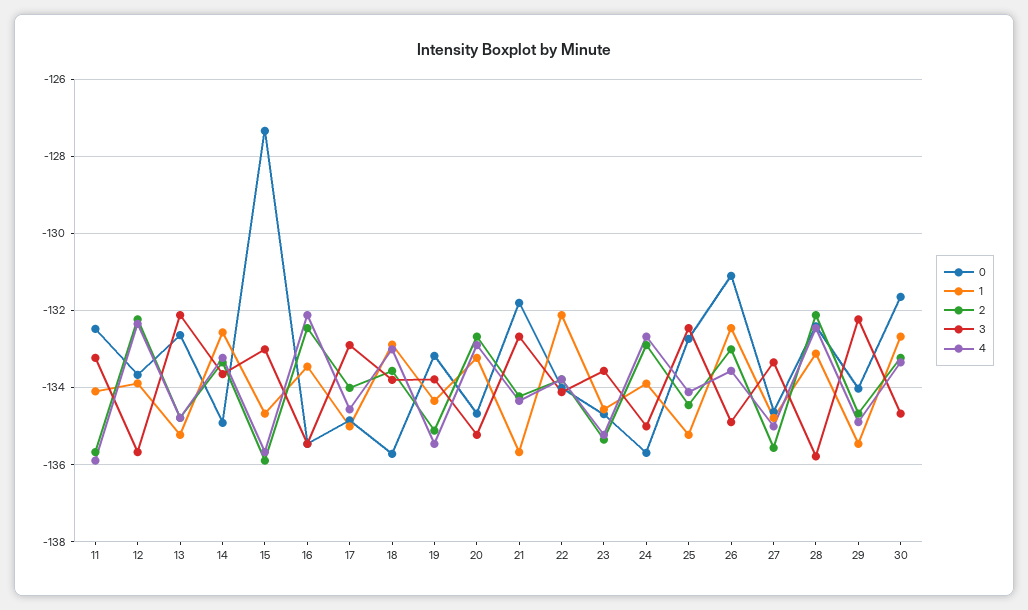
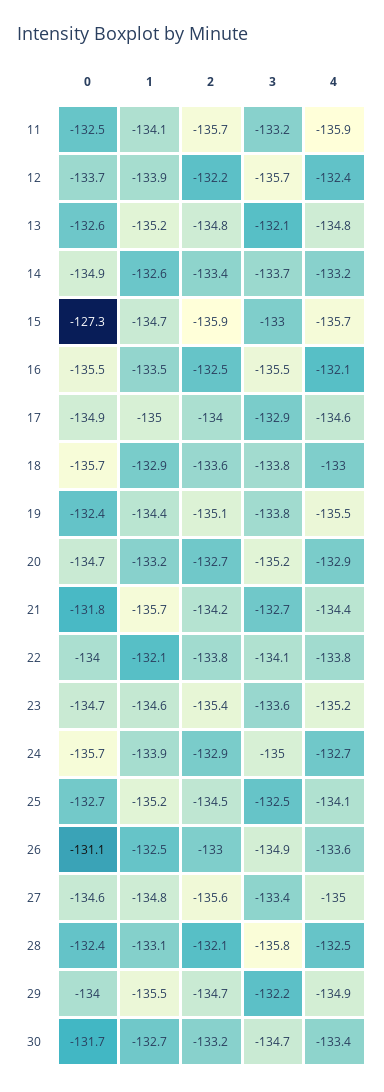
  {
    "0": {
      "11": -132.5,
      "12": -133.7,
      "13": -132.6,
      "14": -134.9,
      "15": -127.3,
      "16": -135.5,
      "17": -134.9,
      "18": -135.7,
-     "19": -133.2,
+     "19": -132.4,
      "20": -134.7,
      "21": -131.8,
      "22": -134,
      "23": -134.7,
      "24": -135.7,
      "25": -132.7,
      "26": -131.1,
      "27": -134.6,
      "28": -132.4,
      "29": -134,
      "30": -131.7
    },
    "1": {
      "11": -134.1,
      "12": -133.9,
      "13": -135.2,
      "14": -132.6,
      "15": -134.7,
      "16": -133.5,
      "17": -135,
      "18": -132.9,
      "19": -134.4,
      "20": -133.2,
      "21": -135.7,
      "22": -132.1,
      "23": -134.6,
      "24": -133.9,
      "25": -135.2,
      "26": -132.5,
      "27": -134.8,
      "28": -133.1,
      "29": -135.5,
      "30": -132.7
    },
    "2": {
      "11": -135.7,
      "12": -132.2,
      "13": -134.8,
      "14": -133.4,
      "15": -135.9,
      "16": -132.5,
      "17": -134,
      "18": -133.6,
      "19": -135.1,
      "20": -132.7,
      "21": -134.2,
      "22": -133.8,
      "23": -135.4,
      "24": -132.9,
      "25": -134.5,
      "26": -133,
      "27": -135.6,
      "28": -132.1,
      "29": -134.7,
      "30": -133.2
    },
    "3": {
      "11": -133.2,
      "12": -135.7,
      "13": -132.1,
      "14": -133.7,
      "15": -133,
      "16": -135.5,
      "17": -132.9,
      "18": -133.8,
      "19": -133.8,
      "20": -135.2,
      "21": -132.7,
      "22": -134.1,
      "23": -133.6,
      "24": -135,
      "25": -132.5,
      "26": -134.9,
      "27": -133.4,
      "28": -135.8,
      "29": -132.2,
      "30": -134.7
    },
    "4": {
      "11": -135.9,
      "12": -132.4,
      "13": -134.8,
      "14": -133.2,
      "15": -135.7,
      "16": -132.1,
      "17": -134.6,
      "18": -133,
      "19": -135.5,
      "20": -132.9,
      "21": -134.4,
      "22": -133.8,
      "23": -135.2,
      "24": -132.7,
      "25": -134.1,
      "26": -133.6,
      "27": -135,
      "28": -132.5,
      "29": -134.9,
      "30": -133.4
    }
  }

